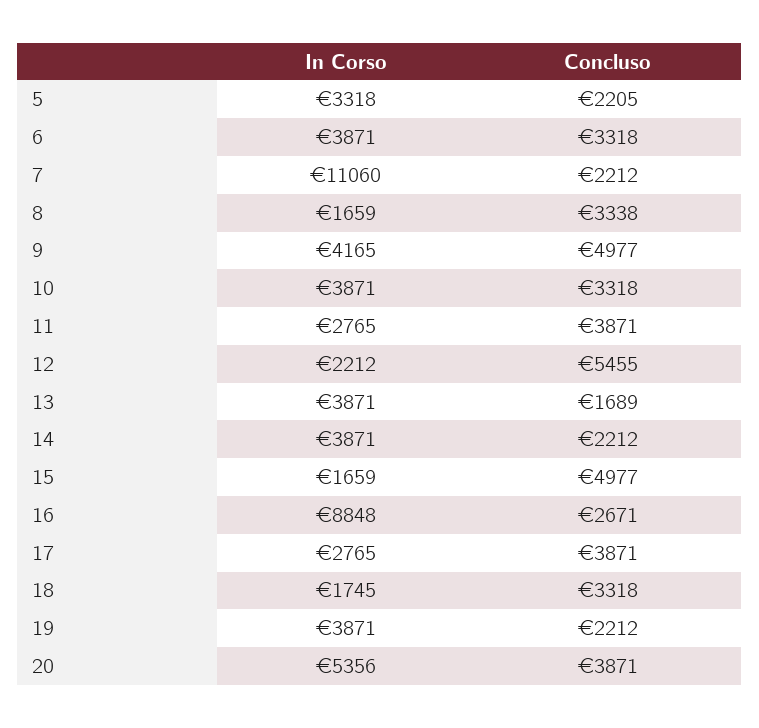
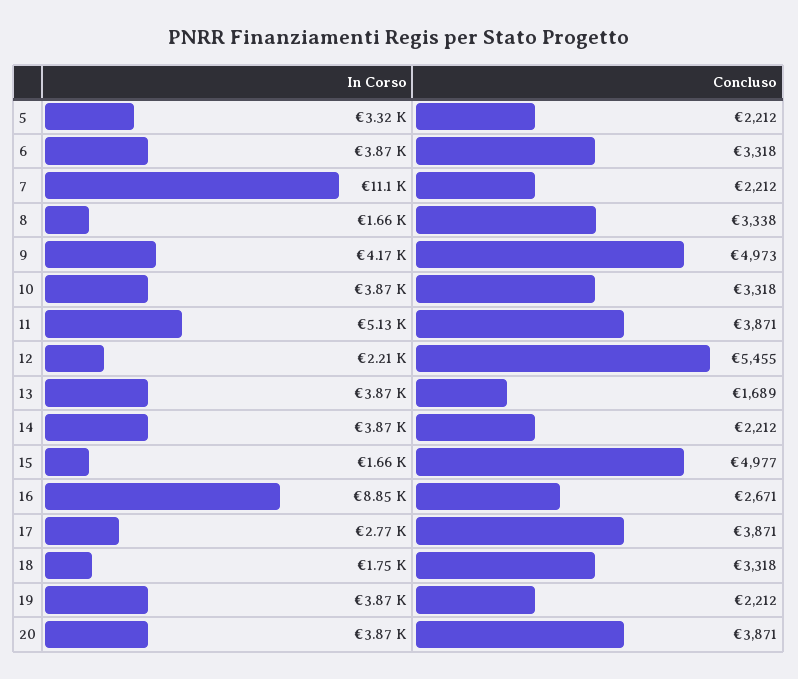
  {
    "In Corso": {
      "5": 3318,
      "6": 3871,
      "7": 11060,
      "8": 1659,
      "9": 4165,
      "10": 3871,
-     "11": 2765,
+     "11": 5130,
      "12": 2212,
      "13": 3871,
      "14": 3871,
      "15": 1659,
      "16": 8848,
      "17": 2765,
      "18": 1745,
      "19": 3871,
-     "20": 5356
+     "20": 3870
    },
    "Concluso": {
-     "5": 2205,
+     "5": 2212,
      "6": 3318,
      "7": 2212,
      "8": 3338,
-     "9": 4977,
+     "9": 4973,
      "10": 3318,
      "11": 3871,
      "12": 5455,
      "13": 1689,
      "14": 2212,
      "15": 4977,
      "16": 2671,
      "17": 3871,
      "18": 3318,
      "19": 2212,
      "20": 3871
    }
  }

